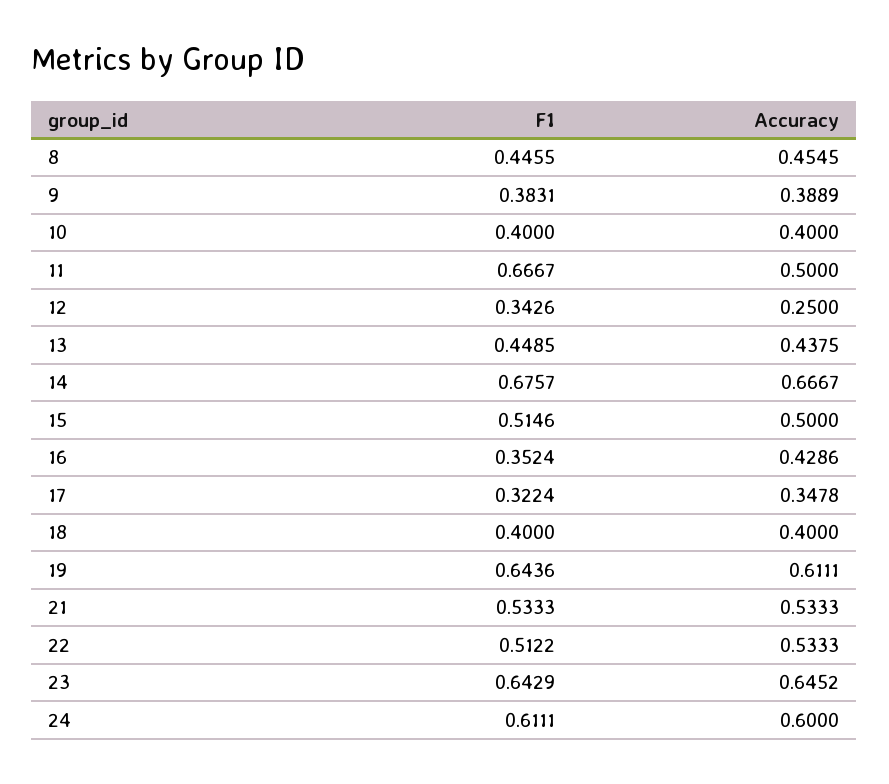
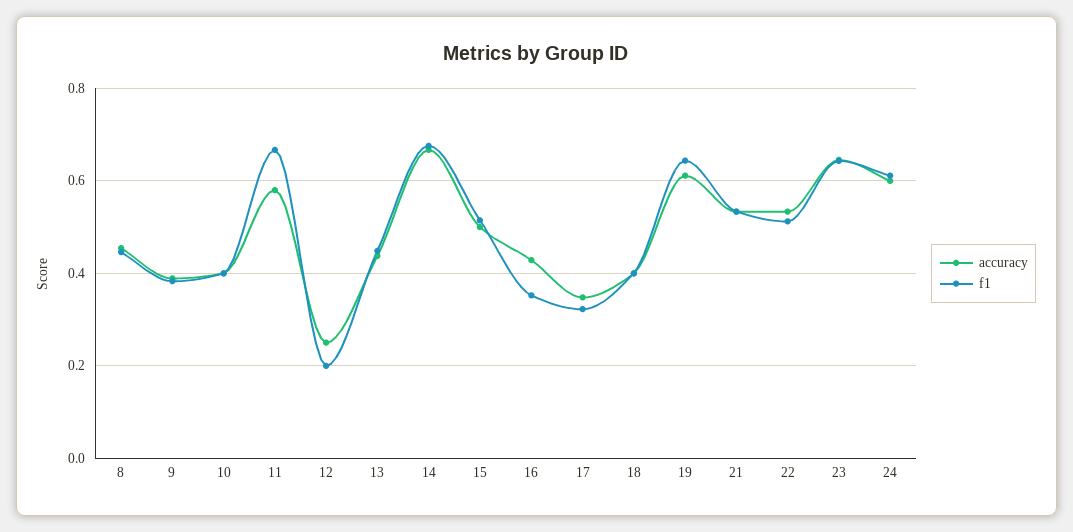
  {
    "F1": {
      "8": 0.4455,
      "9": 0.3831,
      "10": 0.4,
      "11": 0.6667,
-     "12": 0.3426,
+     "12": 0.2,
      "13": 0.4485,
      "14": 0.6757,
      "15": 0.5146,
      "16": 0.3524,
      "17": 0.3224,
      "18": 0.4,
      "19": 0.6436,
      "21": 0.5333,
      "22": 0.5122,
      "23": 0.6429,
      "24": 0.6111
    },
    "Accuracy": {
      "8": 0.4545,
      "9": 0.3889,
      "10": 0.4,
-     "11": 0.5,
+     "11": 0.58,
      "12": 0.25,
      "13": 0.4375,
      "14": 0.6667,
      "15": 0.5,
      "16": 0.4286,
      "17": 0.3478,
      "18": 0.4,
      "19": 0.6111,
      "21": 0.5333,
      "22": 0.5333,
      "23": 0.6452,
      "24": 0.6
    }
  }

